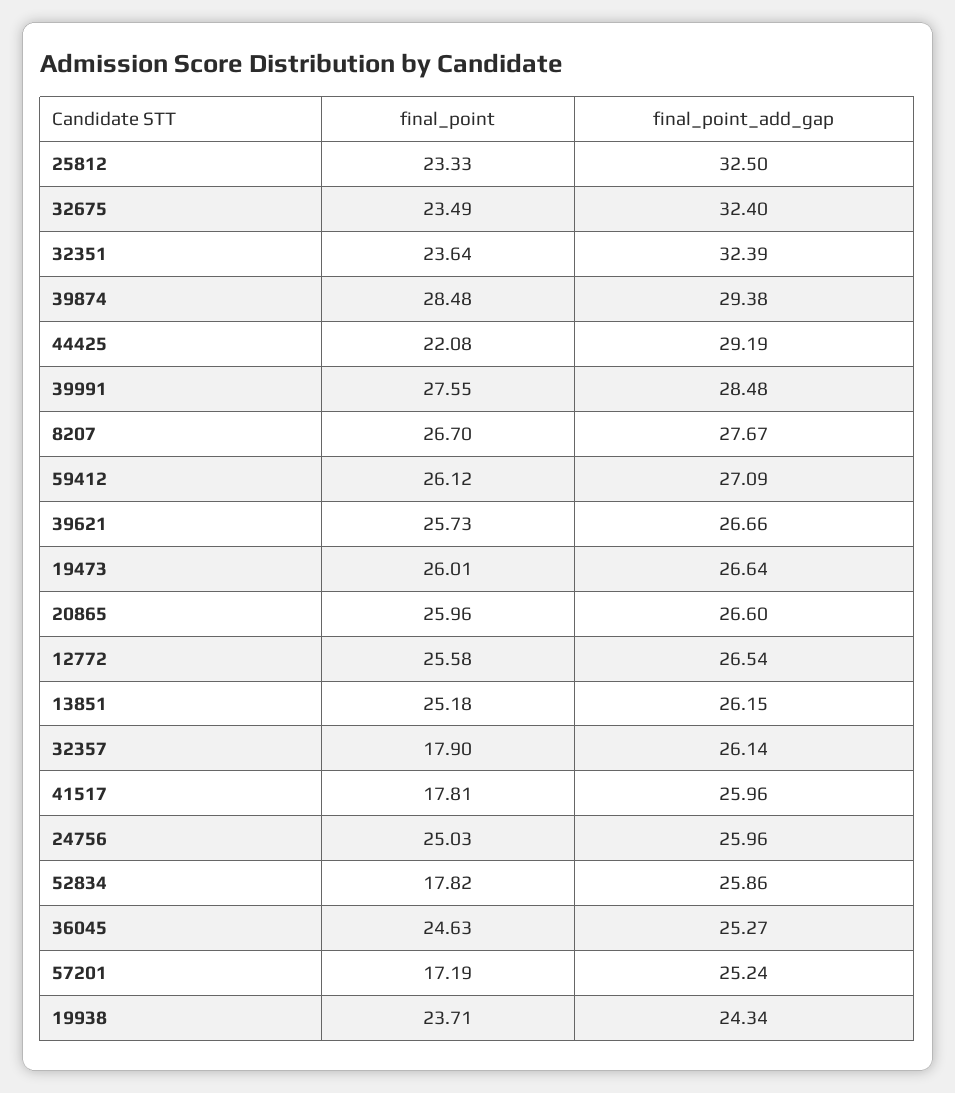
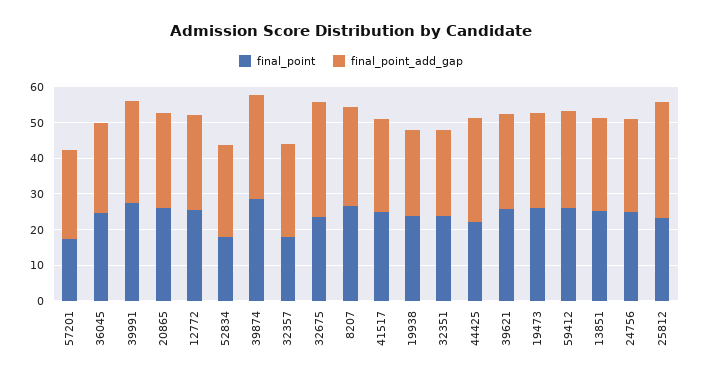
  {
    "final_point": {
      "25812": 23.33,
      "32675": 23.49,
      "32351": 23.64,
      "39874": 28.48,
      "44425": 22.08,
      "39991": 27.55,
      "8207": 26.7,
      "59412": 26.12,
      "39621": 25.73,
      "19473": 26.01,
      "20865": 25.96,
      "12772": 25.58,
      "13851": 25.18,
      "32357": 17.9,
-     "41517": 17.81,
+     "41517": 25,
      "24756": 25.03,
      "52834": 17.82,
      "36045": 24.63,
      "57201": 17.19,
      "19938": 23.71
    },
    "final_point_add_gap": {
      "25812": 32.5,
      "32675": 32.4,
-     "32351": 32.39,
+     "32351": 25,
      "39874": 29.38,
      "44425": 29.19,
      "39991": 28.48,
      "8207": 27.67,
      "59412": 27.09,
      "39621": 26.66,
      "19473": 26.64,
      "20865": 26.6,
      "12772": 26.54,
      "13851": 26.15,
      "32357": 26.14,
      "41517": 25.96,
      "24756": 25.96,
      "52834": 25.86,
      "36045": 25.27,
      "57201": 25.24,
      "19938": 24.34
    }
  }

